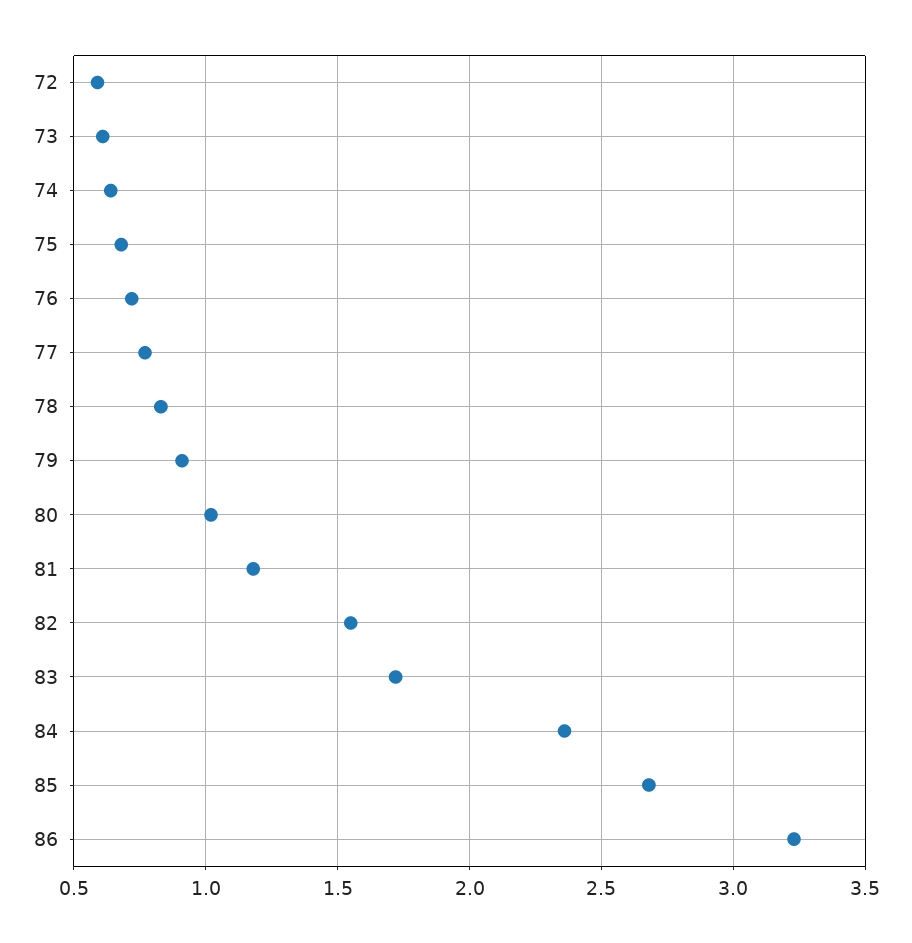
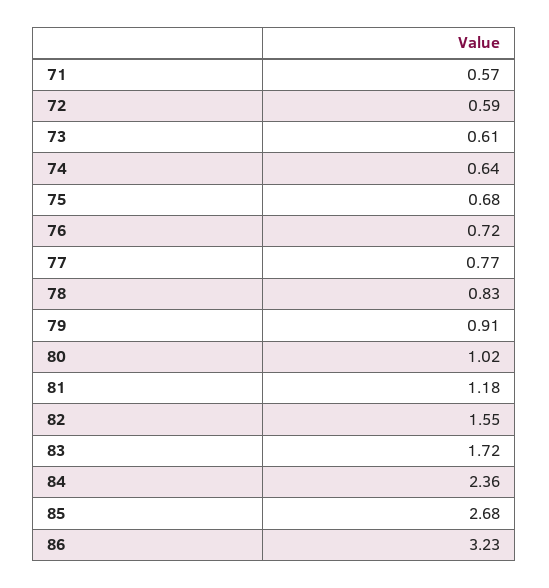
  {
    "72": 0.59,
    "73": 0.61,
    "74": 0.64,
    "75": 0.68,
    "76": 0.72,
    "77": 0.77,
    "78": 0.83,
    "79": 0.91,
    "80": 1.02,
    "81": 1.18,
    "82": 1.55,
    "83": 1.72,
    "84": 2.36,
    "85": 2.68,
-   "86": 3.23
+   "86": 3.23,
+   "71": 0.57
  }

